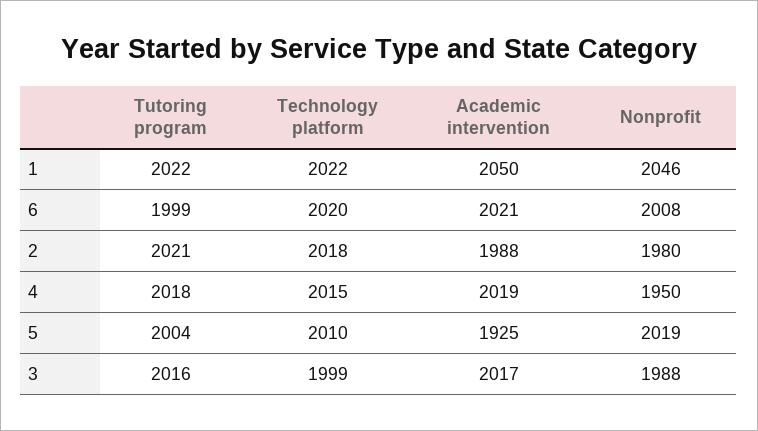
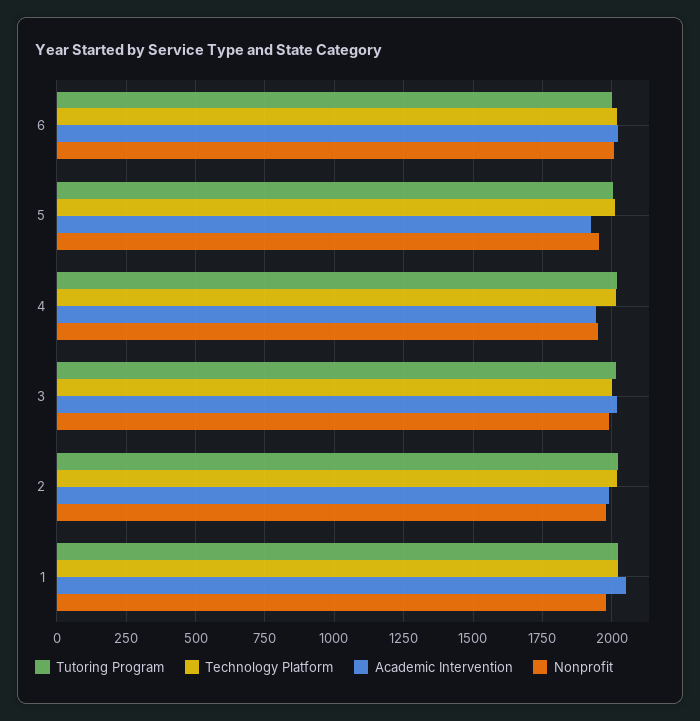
  {
    "Tutoring program": {
      "1": 2022,
      "6": 1999,
      "2": 2021,
      "4": 2018,
      "5": 2004,
      "3": 2016
    },
    "Technology platform": {
      "1": 2022,
      "6": 2020,
      "2": 2018,
      "4": 2015,
      "5": 2010,
      "3": 1999
    },
    "Academic intervention": {
      "1": 2050,
      "6": 2021,
      "2": 1988,
-     "4": 2019,
+     "4": 1950,
      "5": 1925,
      "3": 2017
    },
    "Nonprofit": {
-     "1": 2046,
+     "1": 1975,
      "6": 2008,
      "2": 1980,
      "4": 1950,
-     "5": 2019,
+     "5": 1950,
      "3": 1988
    }
  }

